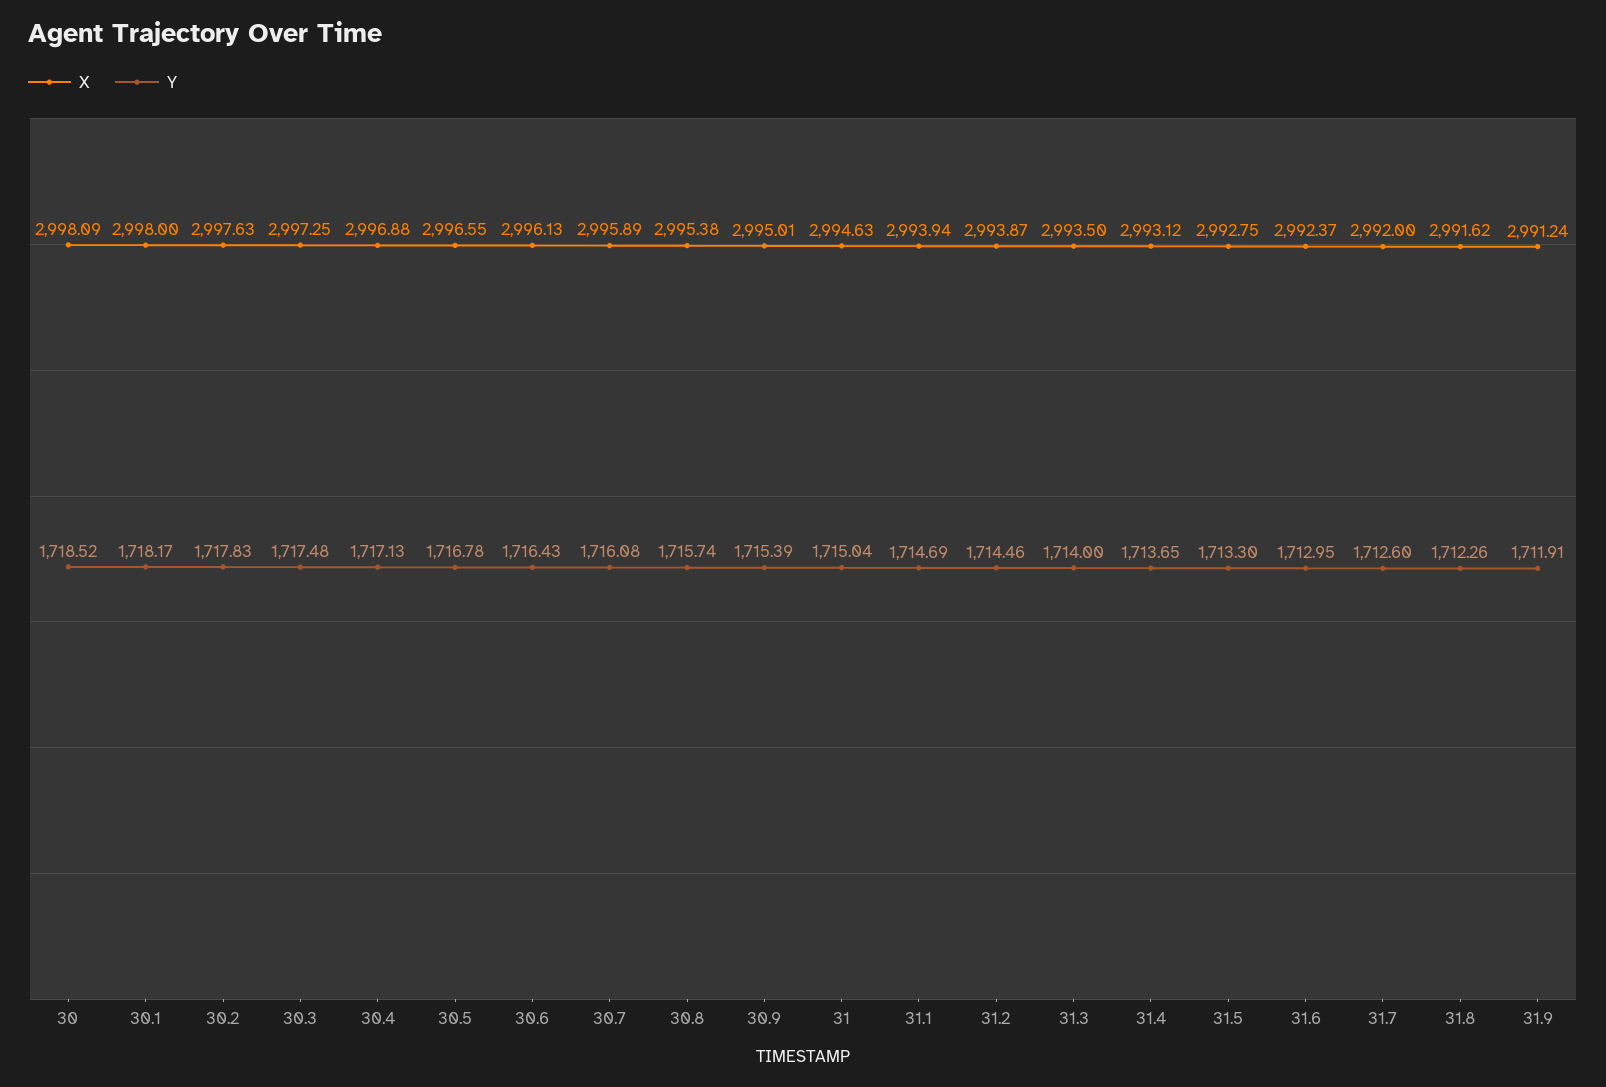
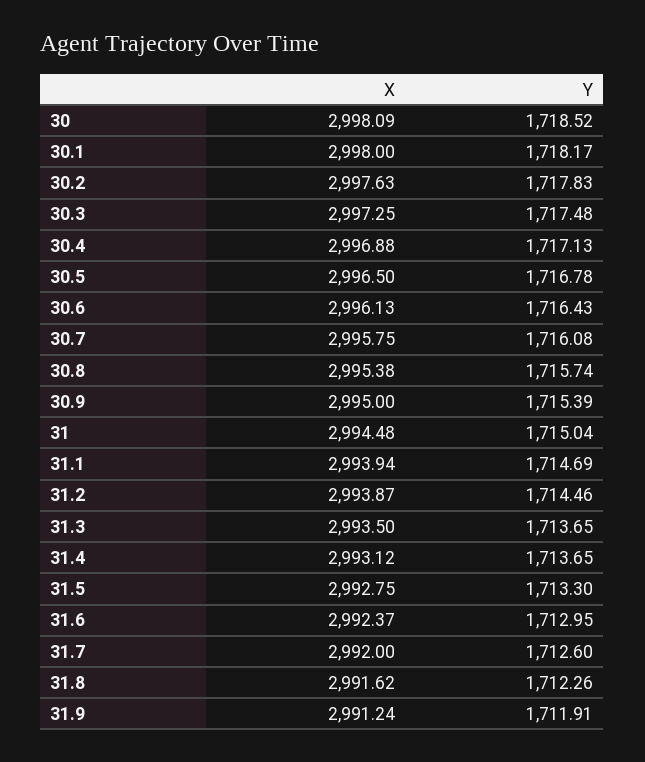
  {
    "X": {
      "30": 2998.09,
      "30.1": 2998,
      "30.2": 2997.63,
      "30.3": 2997.25,
      "30.4": 2996.88,
-     "30.5": 2996.55,
+     "30.5": 2996.5,
      "30.6": 2996.13,
-     "30.7": 2995.89,
+     "30.7": 2995.75,
      "30.8": 2995.38,
-     "30.9": 2995.01,
+     "30.9": 2995,
-     "31": 2994.63,
+     "31": 2994.48,
      "31.1": 2993.94,
      "31.2": 2993.87,
      "31.3": 2993.5,
      "31.4": 2993.12,
      "31.5": 2992.75,
      "31.6": 2992.37,
      "31.7": 2992,
      "31.8": 2991.62,
      "31.9": 2991.24
    },
    "Y": {
      "30": 1718.52,
      "30.1": 1718.17,
      "30.2": 1717.83,
      "30.3": 1717.48,
      "30.4": 1717.13,
      "30.5": 1716.78,
      "30.6": 1716.43,
      "30.7": 1716.08,
      "30.8": 1715.74,
      "30.9": 1715.39,
      "31": 1715.04,
      "31.1": 1714.69,
      "31.2": 1714.46,
-     "31.3": 1714,
+     "31.3": 1713.65,
      "31.4": 1713.65,
      "31.5": 1713.3,
      "31.6": 1712.95,
      "31.7": 1712.6,
      "31.8": 1712.26,
      "31.9": 1711.91
    }
  }

